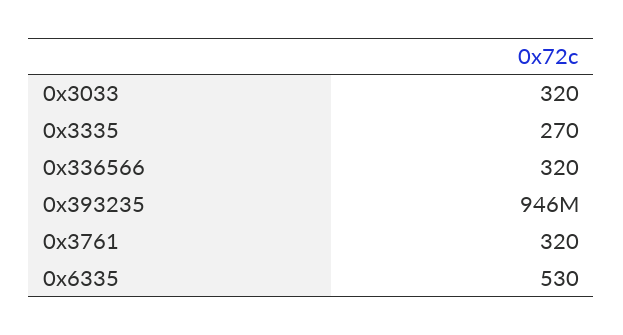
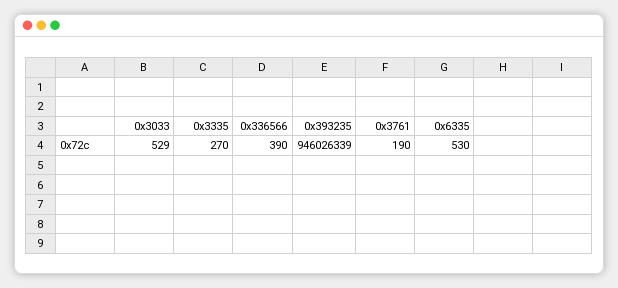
  {
-   "0x3033": 320,
+   "0x3033": 529,
    "0x3335": 270,
-   "0x336566": 320,
+   "0x336566": 390,
    "0x393235": 946026339,
-   "0x3761": 320,
+   "0x3761": 190,
    "0x6335": 530
  }

